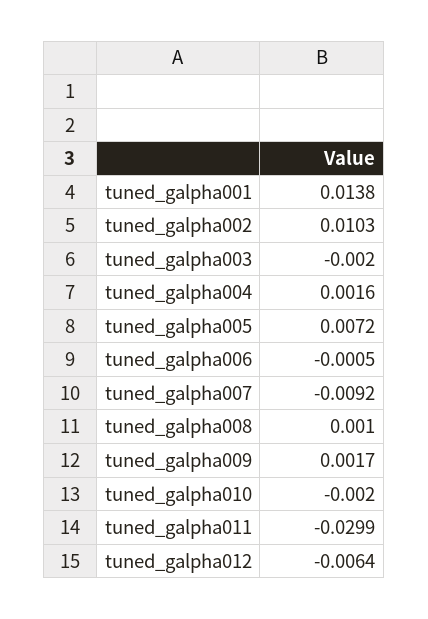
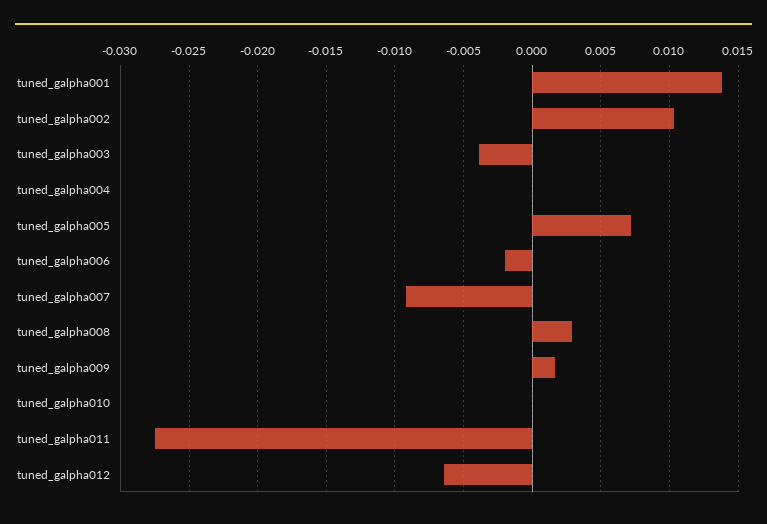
  {
    "tuned_galpha001": 0.0138,
    "tuned_galpha002": 0.0103,
-   "tuned_galpha003": -0.002,
+   "tuned_galpha003": -0.004,
-   "tuned_galpha004": 0.0016,
+   "tuned_galpha004": 0,
    "tuned_galpha005": 0.0072,
-   "tuned_galpha006": -0.0005,
+   "tuned_galpha006": -0.002,
    "tuned_galpha007": -0.0092,
-   "tuned_galpha008": 0.001,
+   "tuned_galpha008": 0.003,
    "tuned_galpha009": 0.0017,
-   "tuned_galpha010": -0.002,
+   "tuned_galpha010": 0,
-   "tuned_galpha011": -0.0299,
+   "tuned_galpha011": -0.0275,
    "tuned_galpha012": -0.0064
  }

